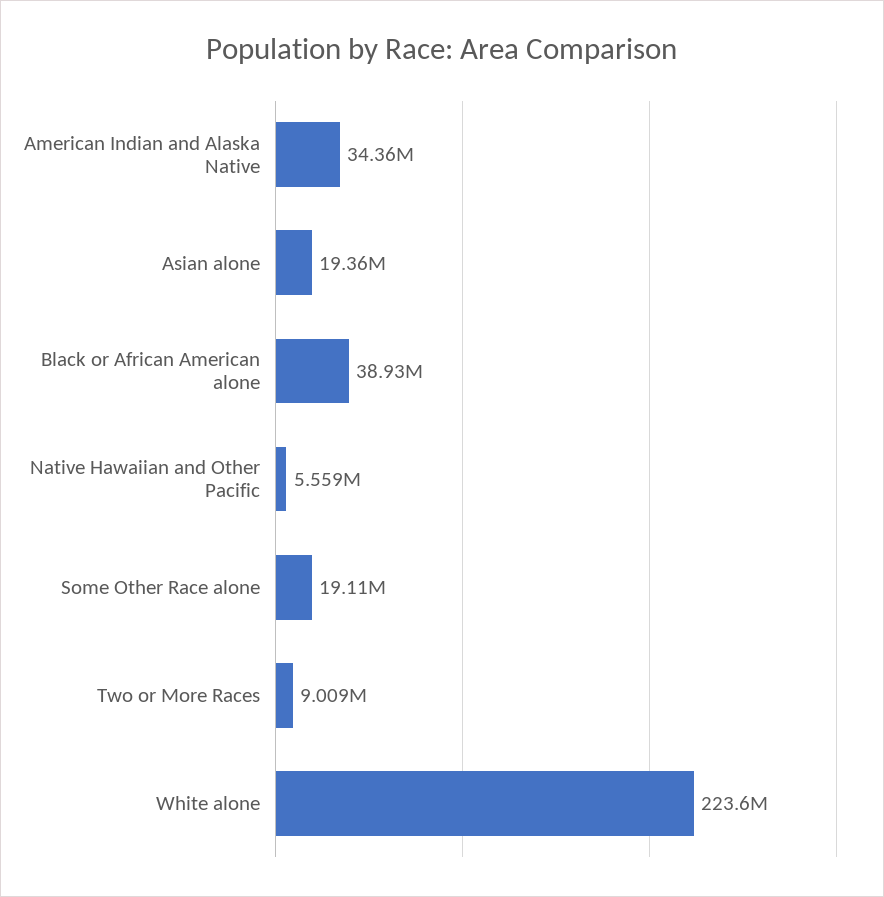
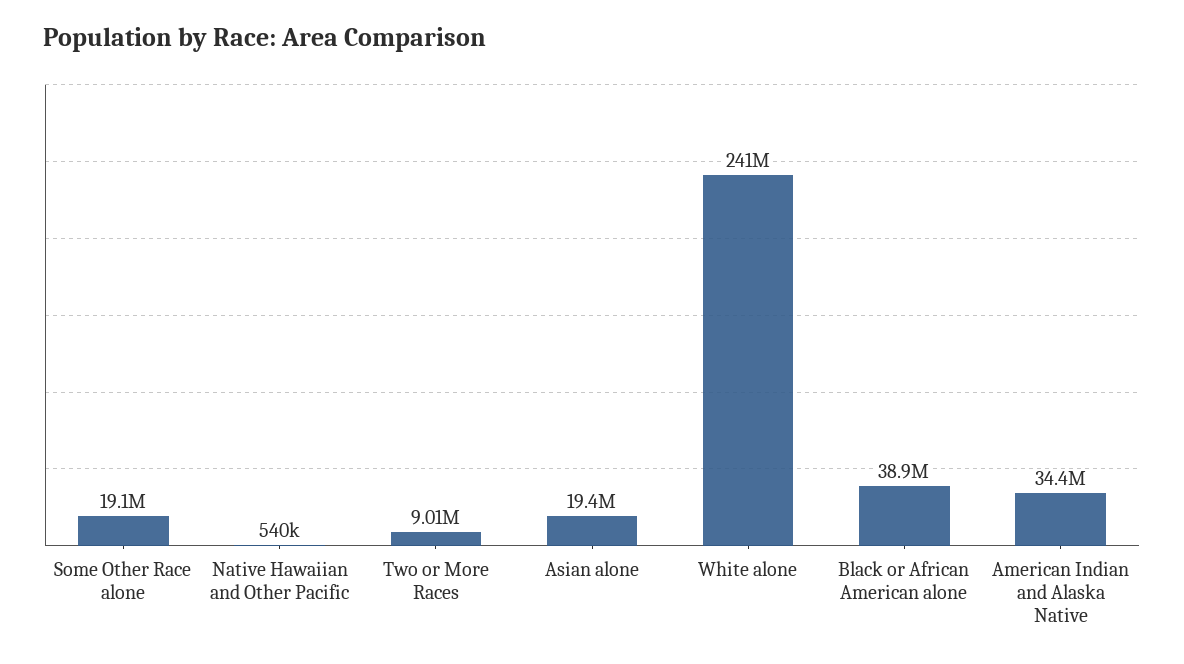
  {
    "American Indian and Alaska Native": 34360000,
    "Asian alone": 19360000,
    "Black or African American alone": 38930000,
-   "Native Hawaiian and Other Pacific": 5559000,
+   "Native Hawaiian and Other Pacific": 540000,
    "Some Other Race alone": 19110000,
    "Two or More Races": 9009000,
-   "White alone": 223600000
+   "White alone": 241000000
  }

